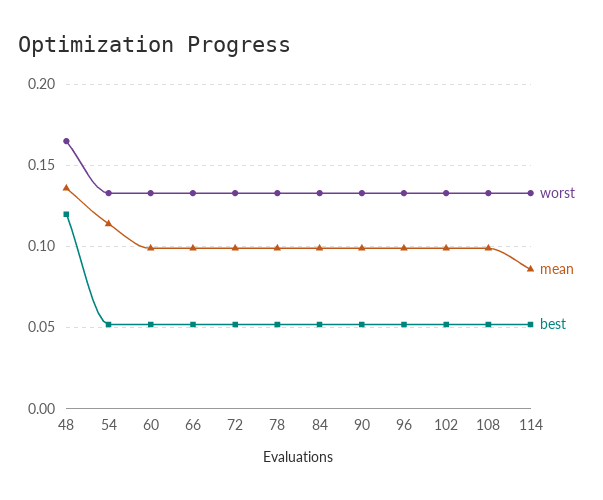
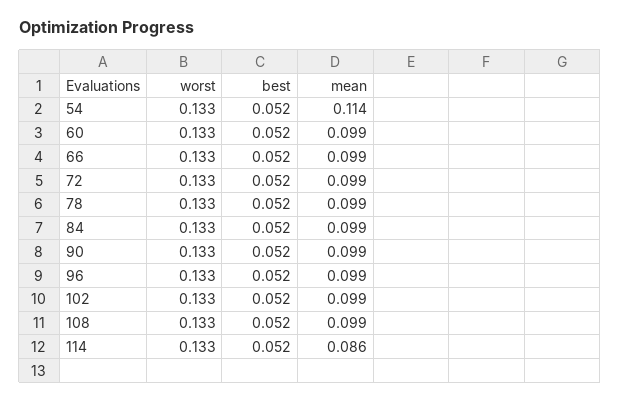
  {
    "worst": {
-     "48": 0.165,
      "54": 0.133,
      "60": 0.133,
      "66": 0.133,
      "72": 0.133,
      "78": 0.133,
      "84": 0.133,
      "90": 0.133,
      "96": 0.133,
      "102": 0.133,
      "108": 0.133,
      "114": 0.133
    },
    "mean": {
-     "48": 0.135,
      "54": 0.114,
      "60": 0.099,
      "66": 0.099,
      "72": 0.099,
      "78": 0.099,
      "84": 0.099,
      "90": 0.099,
      "96": 0.099,
      "102": 0.099,
      "108": 0.099,
      "114": 0.086
    },
    "best": {
-     "48": 0.12,
      "54": 0.052,
      "60": 0.052,
      "66": 0.052,
      "72": 0.052,
      "78": 0.052,
      "84": 0.052,
      "90": 0.052,
      "96": 0.052,
      "102": 0.052,
      "108": 0.052,
      "114": 0.052
    }
  }

